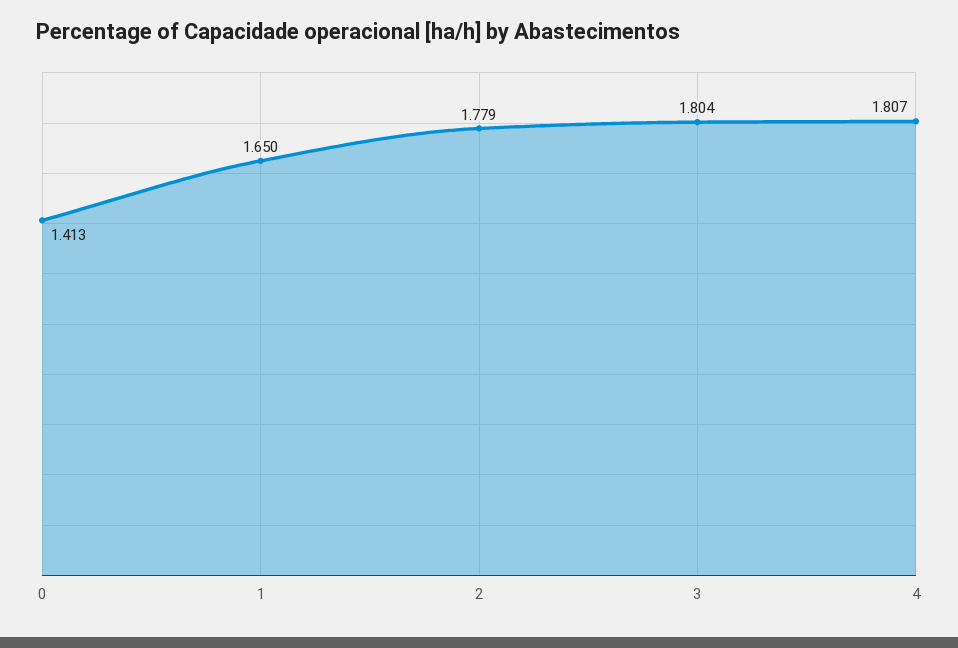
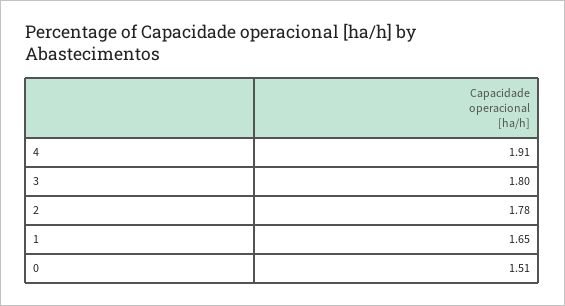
  {
-   "0": 1.413,
+   "0": 1.51,
    "1": 1.65,
    "2": 1.779,
    "3": 1.804,
-   "4": 1.807
+   "4": 1.91
  }

